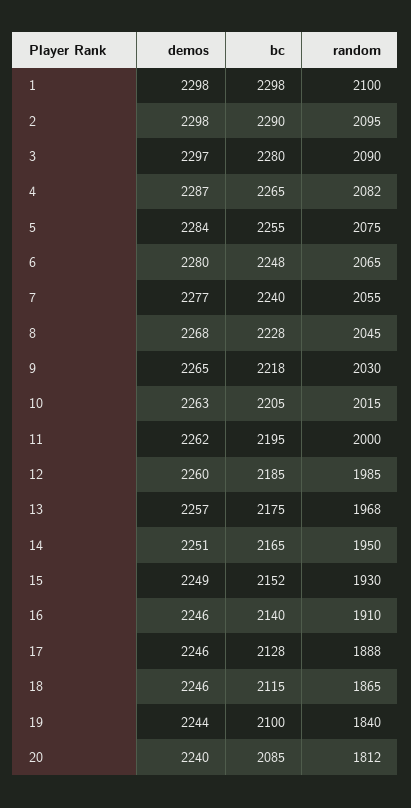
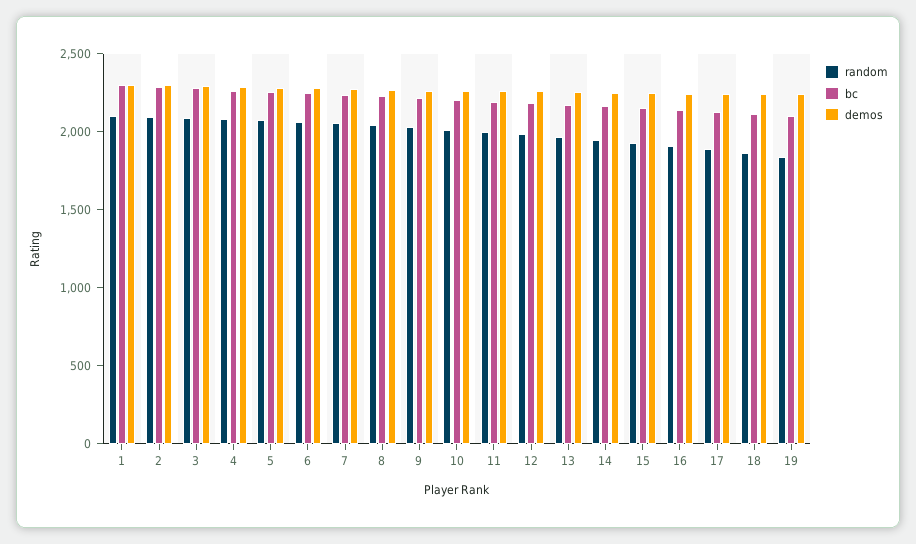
  {
    "demos": {
      "1": 2298,
      "2": 2298,
      "3": 2297,
      "4": 2287,
      "5": 2284,
      "6": 2280,
      "7": 2277,
      "8": 2268,
      "9": 2265,
      "10": 2263,
      "11": 2262,
      "12": 2260,
      "13": 2257,
      "14": 2251,
      "15": 2249,
      "16": 2246,
      "17": 2246,
      "18": 2246,
-     "19": 2244,
+     "19": 2244
-     "20": 2240
    },
    "bc": {
      "1": 2298,
      "2": 2290,
      "3": 2280,
      "4": 2265,
      "5": 2255,
      "6": 2248,
      "7": 2240,
      "8": 2228,
      "9": 2218,
      "10": 2205,
      "11": 2195,
      "12": 2185,
      "13": 2175,
      "14": 2165,
      "15": 2152,
      "16": 2140,
      "17": 2128,
      "18": 2115,
-     "19": 2100,
+     "19": 2100
-     "20": 2085
    },
    "random": {
      "1": 2100,
      "2": 2095,
      "3": 2090,
      "4": 2082,
      "5": 2075,
      "6": 2065,
      "7": 2055,
      "8": 2045,
      "9": 2030,
      "10": 2015,
      "11": 2000,
      "12": 1985,
      "13": 1968,
      "14": 1950,
      "15": 1930,
      "16": 1910,
      "17": 1888,
      "18": 1865,
-     "19": 1840,
+     "19": 1840
-     "20": 1812
    }
  }

